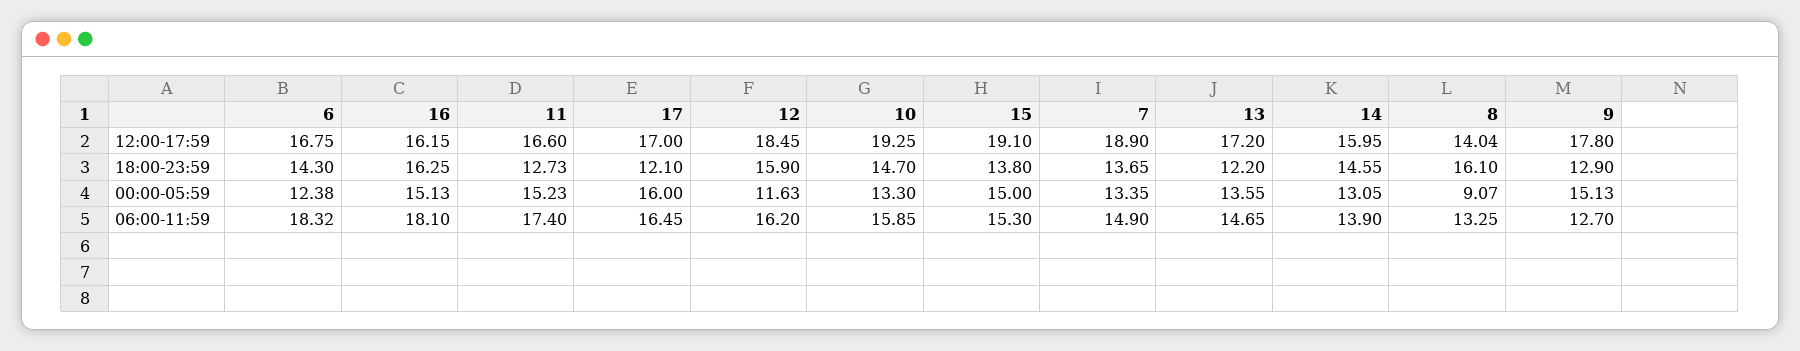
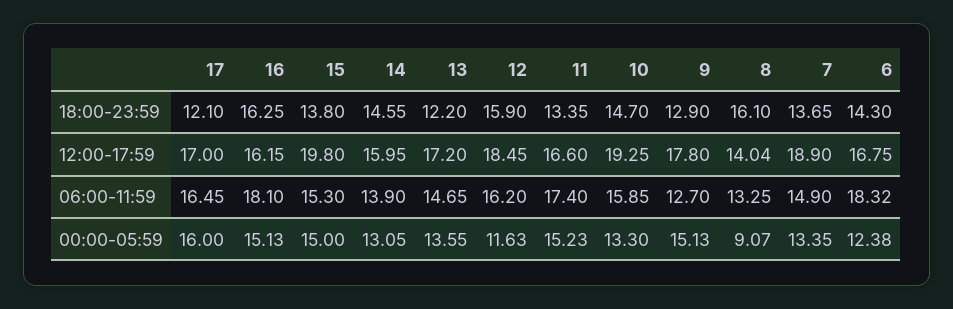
  {
    "6": {
      "12:00-17:59": 16.75,
      "18:00-23:59": 14.3,
      "00:00-05:59": 12.38,
      "06:00-11:59": 18.32
    },
    "16": {
      "12:00-17:59": 16.15,
      "18:00-23:59": 16.25,
      "00:00-05:59": 15.13,
      "06:00-11:59": 18.1
    },
    "11": {
      "12:00-17:59": 16.6,
-     "18:00-23:59": 12.73,
+     "18:00-23:59": 13.35,
      "00:00-05:59": 15.23,
      "06:00-11:59": 17.4
    },
    "17": {
      "12:00-17:59": 17,
      "18:00-23:59": 12.1,
      "00:00-05:59": 16,
      "06:00-11:59": 16.45
    },
    "12": {
      "12:00-17:59": 18.45,
      "18:00-23:59": 15.9,
      "00:00-05:59": 11.63,
      "06:00-11:59": 16.2
    },
    "10": {
      "12:00-17:59": 19.25,
      "18:00-23:59": 14.7,
      "00:00-05:59": 13.3,
      "06:00-11:59": 15.85
    },
    "15": {
-     "12:00-17:59": 19.1,
+     "12:00-17:59": 19.8,
      "18:00-23:59": 13.8,
      "00:00-05:59": 15,
      "06:00-11:59": 15.3
    },
    "7": {
      "12:00-17:59": 18.9,
      "18:00-23:59": 13.65,
      "00:00-05:59": 13.35,
      "06:00-11:59": 14.9
    },
    "13": {
      "12:00-17:59": 17.2,
      "18:00-23:59": 12.2,
      "00:00-05:59": 13.55,
      "06:00-11:59": 14.65
    },
    "14": {
      "12:00-17:59": 15.95,
      "18:00-23:59": 14.55,
      "00:00-05:59": 13.05,
      "06:00-11:59": 13.9
    },
    "8": {
      "12:00-17:59": 14.04,
      "18:00-23:59": 16.1,
      "00:00-05:59": 9.07,
      "06:00-11:59": 13.25
    },
    "9": {
      "12:00-17:59": 17.8,
      "18:00-23:59": 12.9,
      "00:00-05:59": 15.13,
      "06:00-11:59": 12.7
    }
  }

